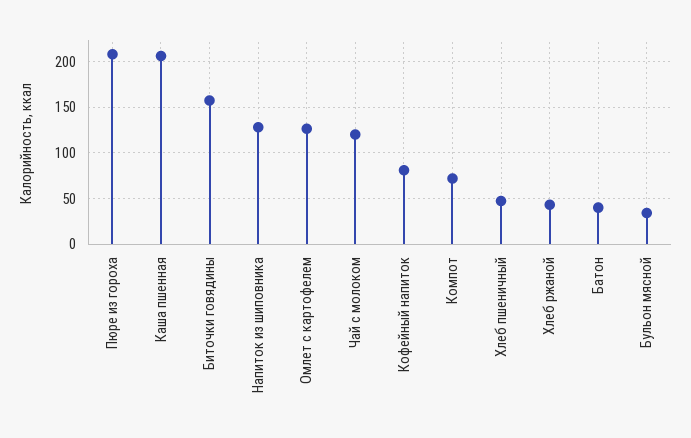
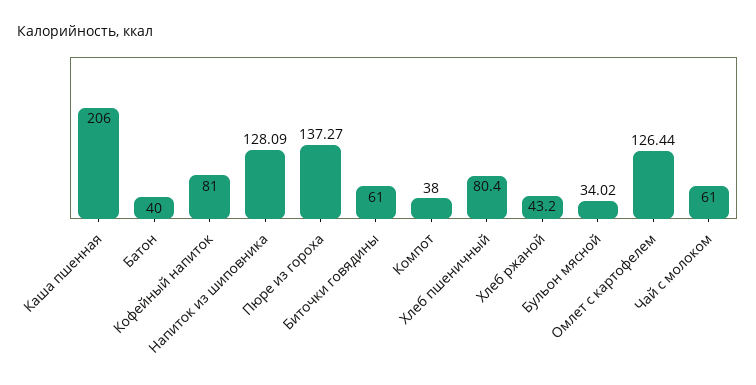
  {
-   "Пюре из гороха": 210,
+   "Пюре из гороха": 137.27,
    "Каша пшенная": 206,
-   "Биточки говядины": 160,
+   "Биточки говядины": 61,
    "Напиток из шиповника": 128.09,
    "Омлет с картофелем": 126.44,
-   "Чай с молоком": 120,
+   "Чай с молоком": 61,
    "Кофейный напиток": 81,
-   "Компот": 70,
+   "Компот": 38,
-   "Хлеб пшеничный": 50,
+   "Хлеб пшеничный": 80.4,
    "Хлеб ржаной": 43.2,
    "Батон": 40,
    "Бульон мясной": 34.02
  }

